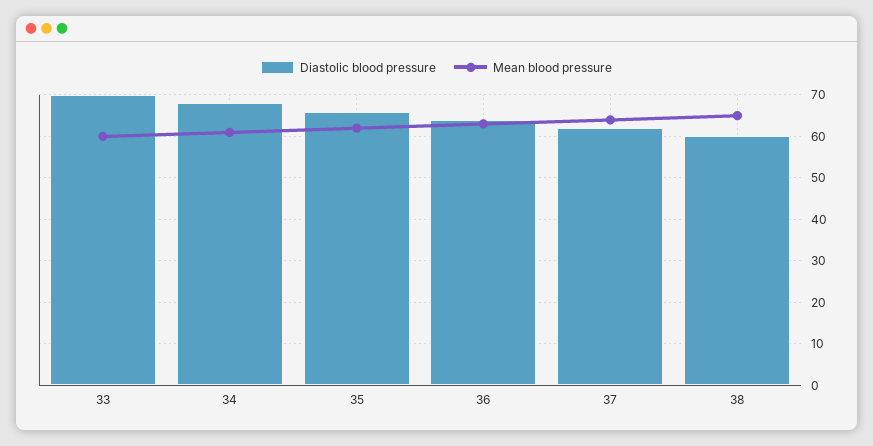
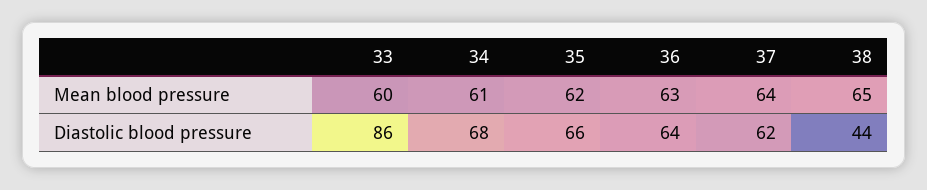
  {
    "Diastolic blood pressure": {
-     "33": 70,
+     "33": 86,
      "34": 68,
      "35": 66,
      "36": 64,
      "37": 62,
-     "38": 60
+     "38": 44
    },
    "Mean blood pressure": {
      "33": 60,
      "34": 61,
      "35": 62,
      "36": 63,
      "37": 64,
      "38": 65
    }
  }

